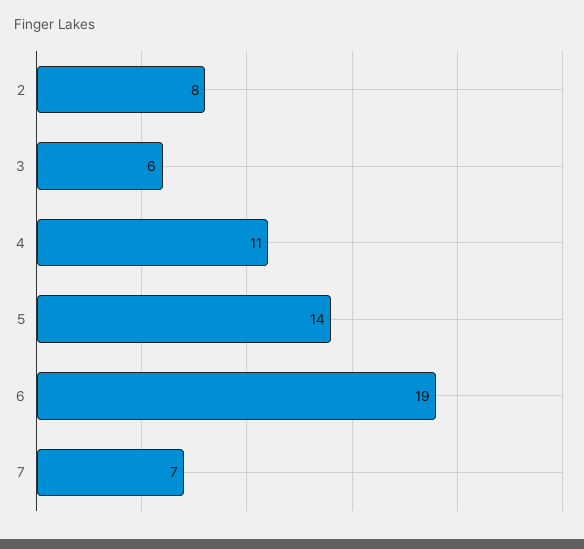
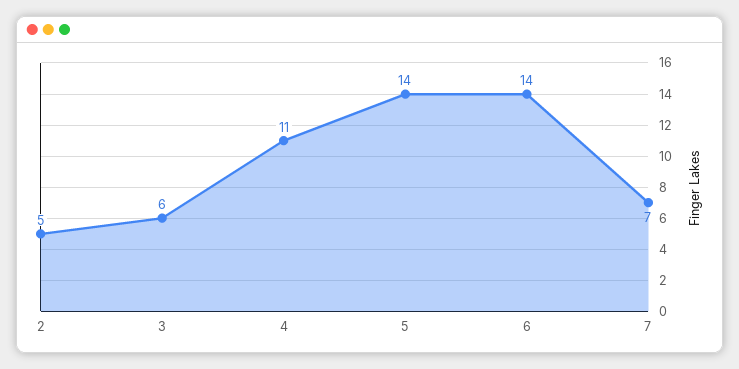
  {
-   "2": 8,
+   "2": 5,
    "3": 6,
    "4": 11,
    "5": 14,
-   "6": 19,
+   "6": 14,
    "7": 7
  }

